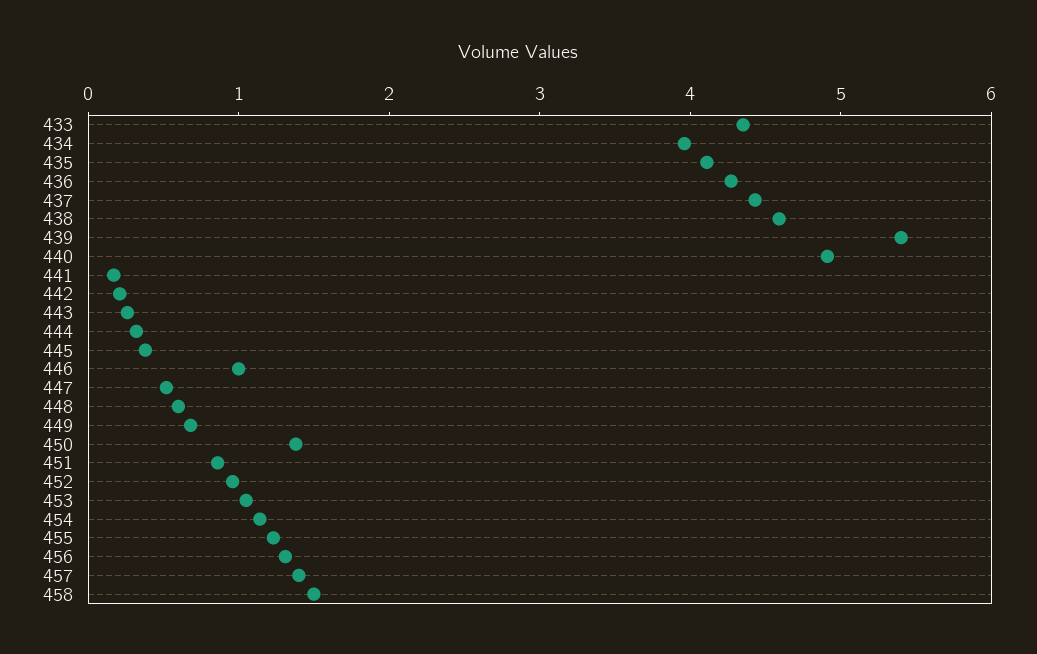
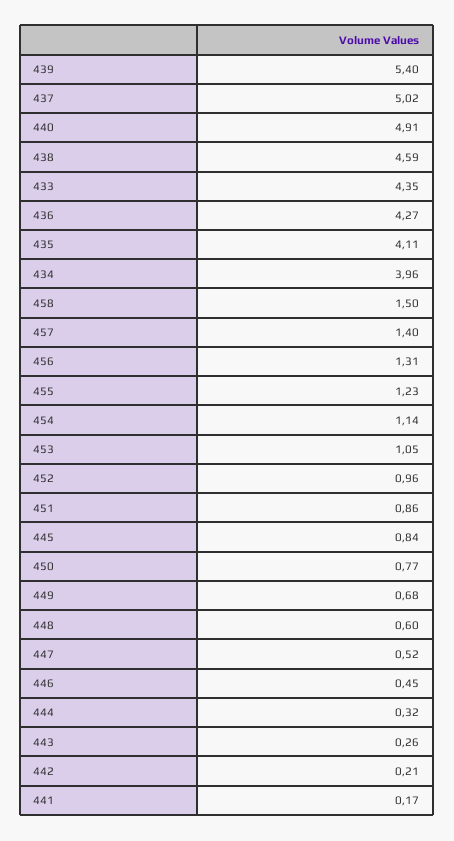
  {
    "433": 4.35,
    "434": 3.96,
    "435": 4.11,
    "436": 4.27,
-   "437": 4.4,
+   "437": 5.02,
    "438": 4.59,
    "439": 5.4,
    "440": 4.91,
    "441": 0.17,
    "442": 0.21,
    "443": 0.26,
    "444": 0.32,
-   "445": 0.4,
+   "445": 0.84,
-   "446": 1,
+   "446": 0.45,
    "447": 0.52,
    "448": 0.6,
    "449": 0.68,
-   "450": 1.4,
+   "450": 0.77,
    "451": 0.86,
    "452": 0.96,
    "453": 1.05,
    "454": 1.14,
    "455": 1.23,
    "456": 1.31,
    "457": 1.4,
    "458": 1.5
  }

